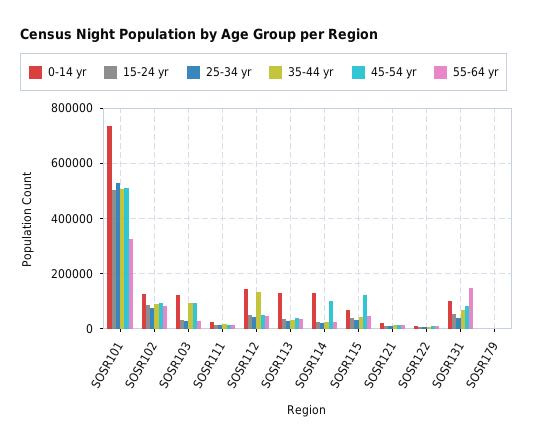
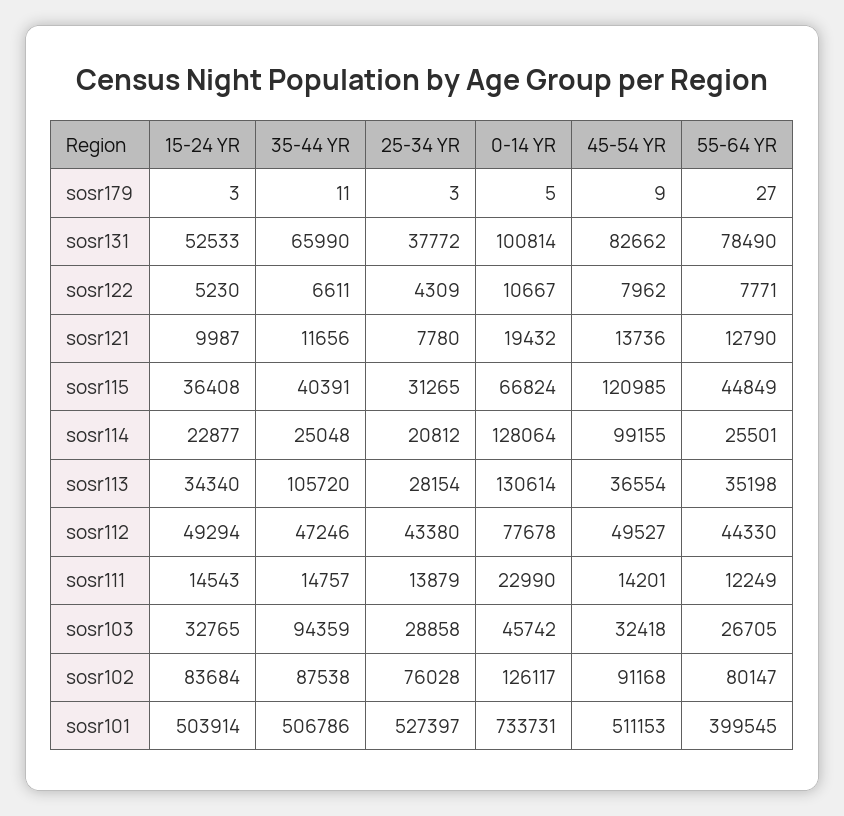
  {
    "0-14 yr": {
      "SOSR101": 733731,
      "SOSR102": 126117,
-     "SOSR103": 125000,
+     "SOSR103": 45742,
      "SOSR111": 22990,
-     "SOSR112": 150000,
+     "SOSR112": 77678,
      "SOSR113": 130614,
      "SOSR114": 128064,
      "SOSR115": 66824,
      "SOSR121": 19432,
      "SOSR122": 10667,
      "SOSR131": 100814,
      "SOSR179": 5
    },
    "15-24 yr": {
      "SOSR101": 503914,
      "SOSR102": 83684,
      "SOSR103": 32765,
      "SOSR111": 14543,
      "SOSR112": 49294,
      "SOSR113": 34340,
      "SOSR114": 22877,
      "SOSR115": 36408,
      "SOSR121": 9987,
      "SOSR122": 5230,
      "SOSR131": 52533,
      "SOSR179": 3
    },
    "25-34 yr": {
      "SOSR101": 527397,
      "SOSR102": 76028,
      "SOSR103": 28858,
      "SOSR111": 13879,
      "SOSR112": 43380,
      "SOSR113": 28154,
      "SOSR114": 20812,
      "SOSR115": 31265,
      "SOSR121": 7780,
      "SOSR122": 4309,
      "SOSR131": 37772,
      "SOSR179": 3
    },
    "35-44 yr": {
      "SOSR101": 506786,
      "SOSR102": 87538,
      "SOSR103": 94359,
      "SOSR111": 14757,
-     "SOSR112": 125000,
+     "SOSR112": 47246,
-     "SOSR113": 25000,
+     "SOSR113": 105720,
      "SOSR114": 25048,
      "SOSR115": 40391,
      "SOSR121": 11656,
      "SOSR122": 6611,
      "SOSR131": 65990,
      "SOSR179": 11
    },
    "45-54 yr": {
      "SOSR101": 511153,
      "SOSR102": 91168,
-     "SOSR103": 100000,
+     "SOSR103": 32418,
      "SOSR111": 14201,
      "SOSR112": 49527,
      "SOSR113": 36554,
      "SOSR114": 99155,
      "SOSR115": 120985,
      "SOSR121": 13736,
      "SOSR122": 7962,
      "SOSR131": 82662,
      "SOSR179": 9
    },
    "55-64 yr": {
-     "SOSR101": 325000,
+     "SOSR101": 399545,
      "SOSR102": 80147,
      "SOSR103": 26705,
      "SOSR111": 12249,
      "SOSR112": 44330,
      "SOSR113": 35198,
      "SOSR114": 25501,
      "SOSR115": 44849,
      "SOSR121": 12790,
      "SOSR122": 7771,
-     "SOSR131": 150000,
+     "SOSR131": 78490,
      "SOSR179": 27
    }
  }

